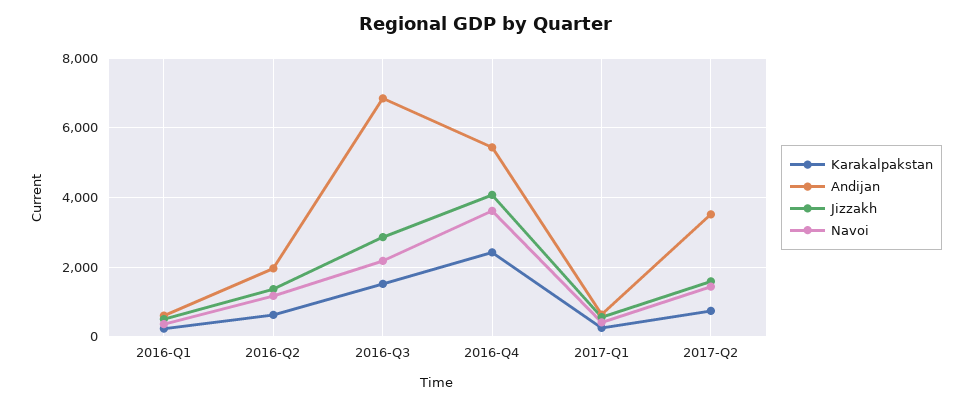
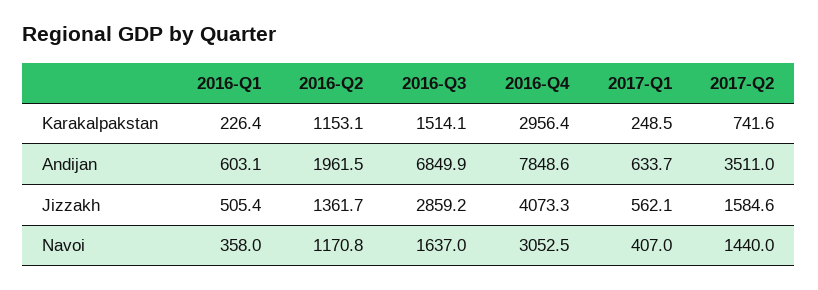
  {
    "Karakalpakstan": {
      "2016-Q1": 226.4,
-     "2016-Q2": 600,
+     "2016-Q2": 1153.1,
      "2016-Q3": 1514.1,
-     "2016-Q4": 2400,
+     "2016-Q4": 2956.4,
      "2017-Q1": 248.5,
      "2017-Q2": 741.6
    },
    "Andijan": {
      "2016-Q1": 603.1,
      "2016-Q2": 1961.5,
      "2016-Q3": 6849.9,
-     "2016-Q4": 5400,
+     "2016-Q4": 7848.6,
      "2017-Q1": 633.7,
      "2017-Q2": 3511
    },
    "Jizzakh": {
      "2016-Q1": 505.4,
      "2016-Q2": 1361.7,
      "2016-Q3": 2859.2,
      "2016-Q4": 4073.3,
      "2017-Q1": 562.1,
      "2017-Q2": 1584.6
    },
    "Navoi": {
      "2016-Q1": 358,
      "2016-Q2": 1170.8,
-     "2016-Q3": 2200,
+     "2016-Q3": 1637,
-     "2016-Q4": 3600,
+     "2016-Q4": 3052.5,
      "2017-Q1": 407,
      "2017-Q2": 1440
    }
  }

